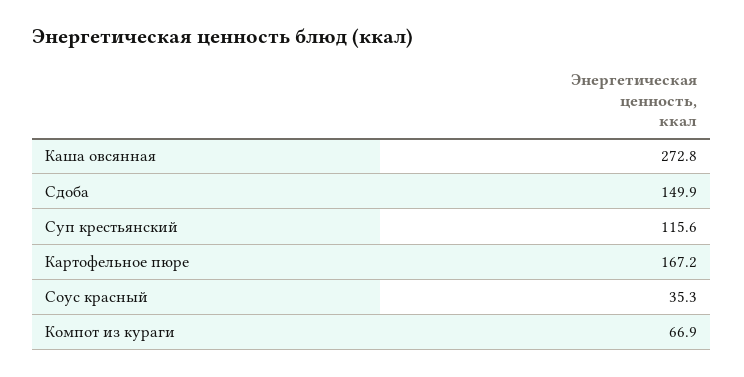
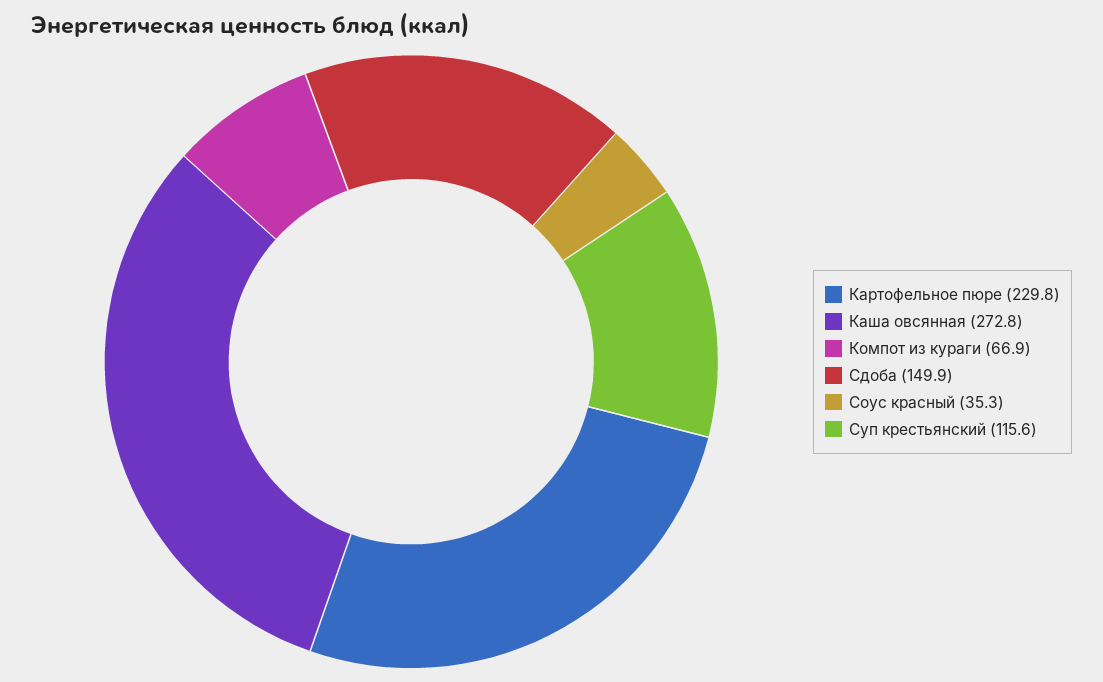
  {
    "Каша овсянная": 272.8,
    "Сдоба": 149.9,
    "Суп крестьянский": 115.6,
-   "Картофельное пюре": 167.2,
+   "Картофельное пюре": 229.8,
    "Соус красный": 35.3,
    "Компот из кураги": 66.9
  }

